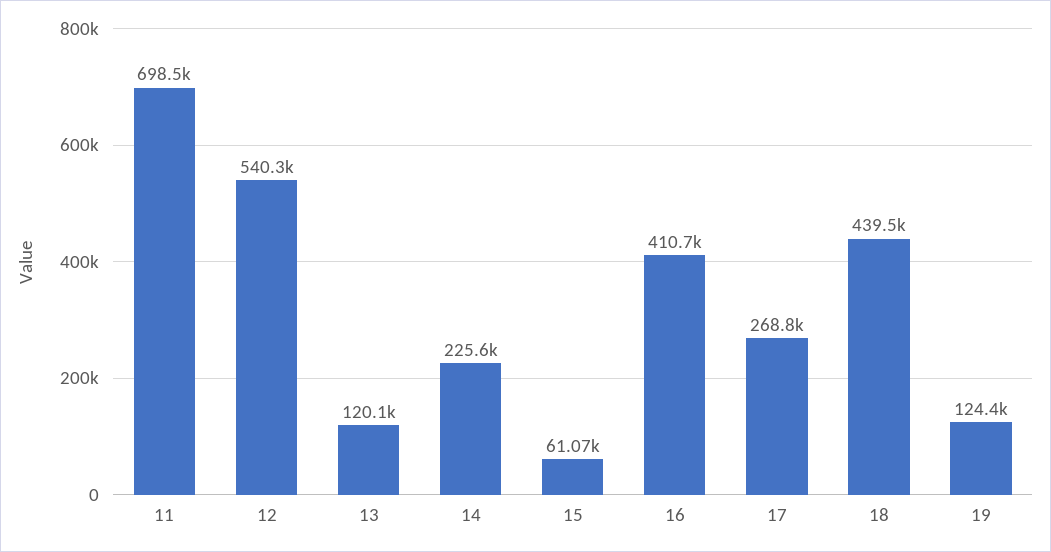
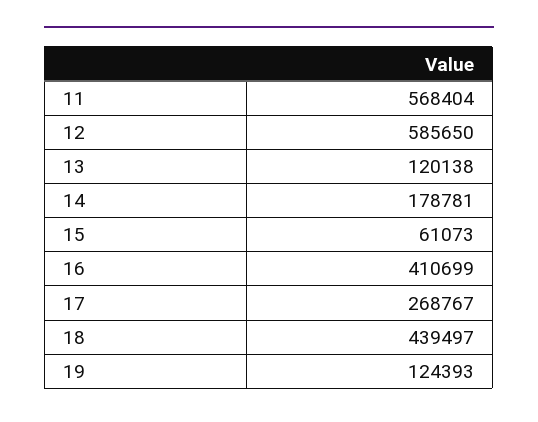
  {
-   "11": 698500,
+   "11": 568404,
-   "12": 540300,
+   "12": 585650,
    "13": 120138,
-   "14": 225600,
+   "14": 178781,
    "15": 61073,
    "16": 410699,
    "17": 268767,
    "18": 439497,
    "19": 124393
  }

